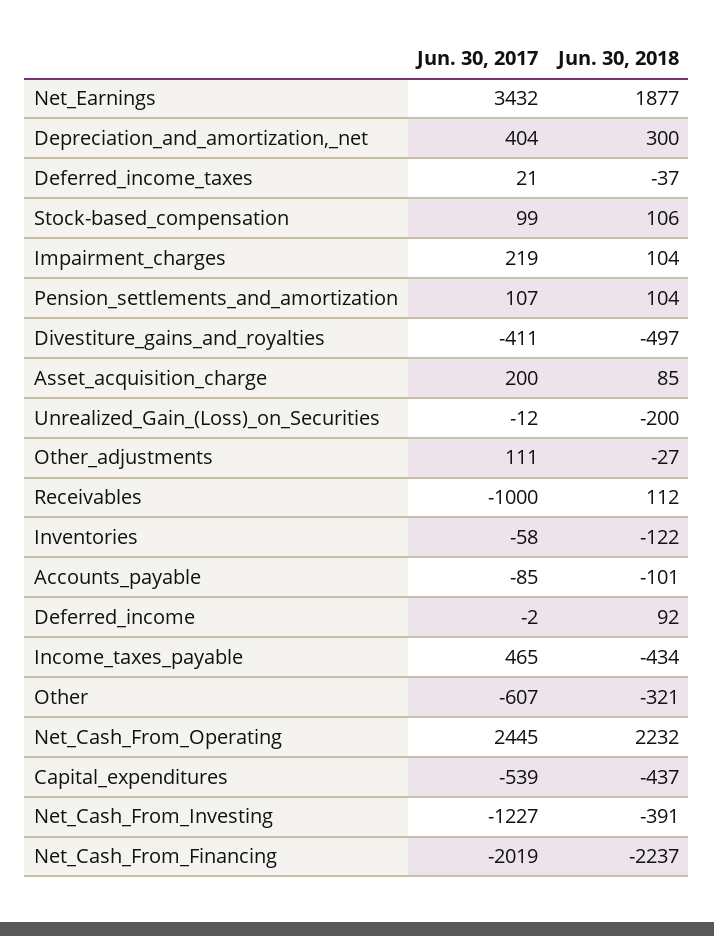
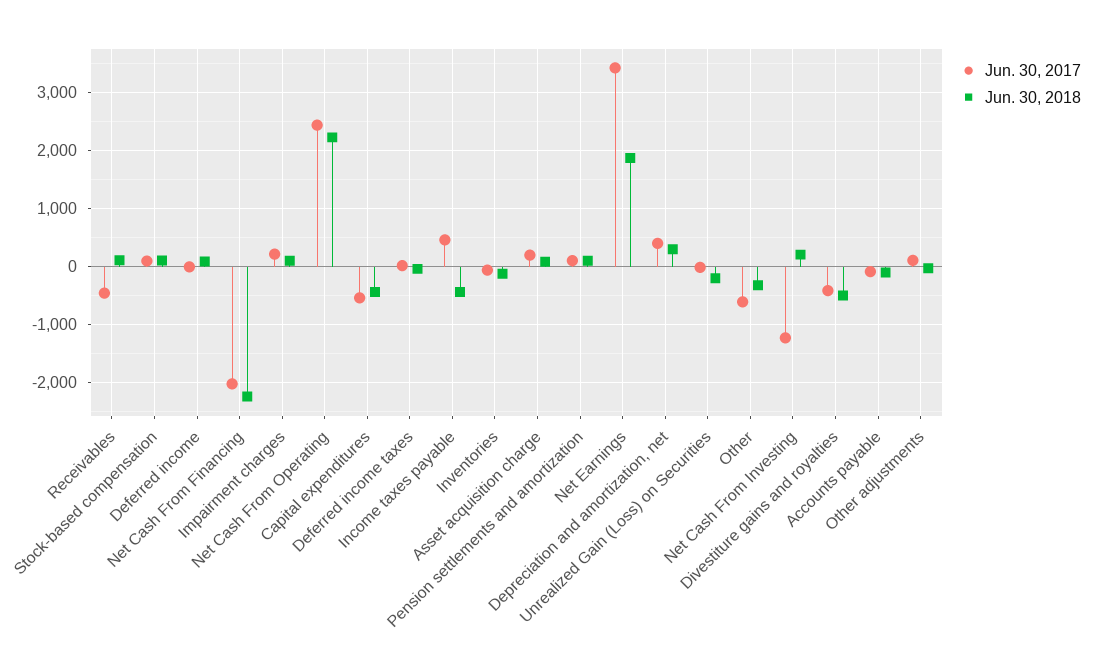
  {
    "Jun. 30, 2017": {
      "Net_Earnings": 3432,
      "Depreciation_and_amortization,_net": 404,
      "Deferred_income_taxes": 21,
      "Stock-based_compensation": 99,
      "Impairment_charges": 219,
      "Pension_settlements_and_amortization": 107,
      "Divestiture_gains_and_royalties": -411,
      "Asset_acquisition_charge": 200,
      "Unrealized_Gain_(Loss)_on_Securities": -12,
      "Other_adjustments": 111,
-     "Receivables": -1000,
+     "Receivables": -400,
      "Inventories": -58,
      "Accounts_payable": -85,
      "Deferred_income": -2,
      "Income_taxes_payable": 465,
      "Other": -607,
      "Net_Cash_From_Operating": 2445,
      "Capital_expenditures": -539,
      "Net_Cash_From_Investing": -1227,
      "Net_Cash_From_Financing": -2019
    },
    "Jun. 30, 2018": {
      "Net_Earnings": 1877,
      "Depreciation_and_amortization,_net": 300,
      "Deferred_income_taxes": -37,
      "Stock-based_compensation": 106,
      "Impairment_charges": 104,
      "Pension_settlements_and_amortization": 104,
      "Divestiture_gains_and_royalties": -497,
      "Asset_acquisition_charge": 85,
      "Unrealized_Gain_(Loss)_on_Securities": -200,
      "Other_adjustments": -27,
      "Receivables": 112,
      "Inventories": -122,
      "Accounts_payable": -101,
      "Deferred_income": 92,
      "Income_taxes_payable": -434,
      "Other": -321,
      "Net_Cash_From_Operating": 2232,
      "Capital_expenditures": -437,
-     "Net_Cash_From_Investing": -391,
+     "Net_Cash_From_Investing": 200,
      "Net_Cash_From_Financing": -2237
    }
  }

